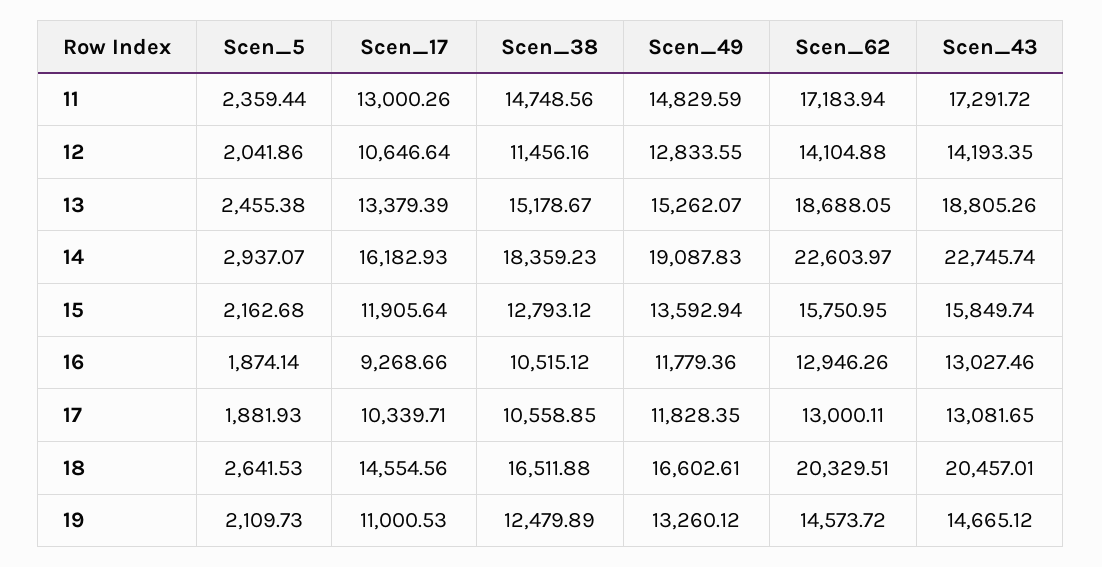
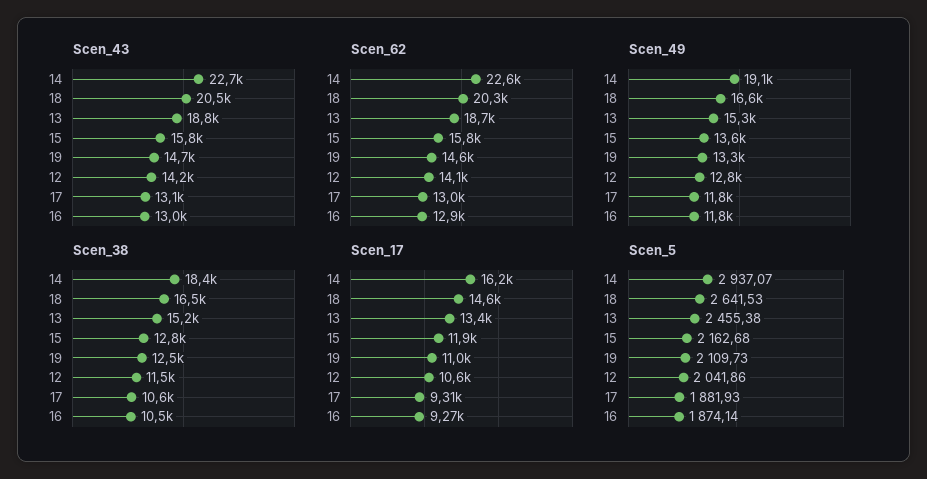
  {
    "Scen_5": {
-     "11": 2359.44,
      "12": 2041.86,
      "13": 2455.38,
      "14": 2937.07,
      "15": 2162.68,
      "16": 1874.14,
      "17": 1881.93,
      "18": 2641.53,
      "19": 2109.73
    },
    "Scen_17": {
-     "11": 13000.26,
      "12": 10646.64,
      "13": 13379.39,
      "14": 16182.93,
      "15": 11905.64,
      "16": 9268.66,
-     "17": 10339.71,
+     "17": 9310,
      "18": 14554.56,
      "19": 11000.53
    },
    "Scen_38": {
-     "11": 14748.56,
      "12": 11456.16,
      "13": 15178.67,
      "14": 18359.23,
      "15": 12793.12,
      "16": 10515.12,
      "17": 10558.85,
      "18": 16511.88,
      "19": 12479.89
    },
    "Scen_49": {
-     "11": 14829.59,
      "12": 12833.55,
      "13": 15262.07,
      "14": 19087.83,
      "15": 13592.94,
      "16": 11779.36,
      "17": 11828.35,
      "18": 16602.61,
      "19": 13260.12
    },
    "Scen_62": {
-     "11": 17183.94,
      "12": 14104.88,
      "13": 18688.05,
      "14": 22603.97,
      "15": 15750.95,
      "16": 12946.26,
      "17": 13000.11,
      "18": 20329.51,
      "19": 14573.72
    },
    "Scen_43": {
-     "11": 17291.72,
      "12": 14193.35,
      "13": 18805.26,
      "14": 22745.74,
      "15": 15849.74,
      "16": 13027.46,
      "17": 13081.65,
      "18": 20457.01,
      "19": 14665.12
    }
  }

